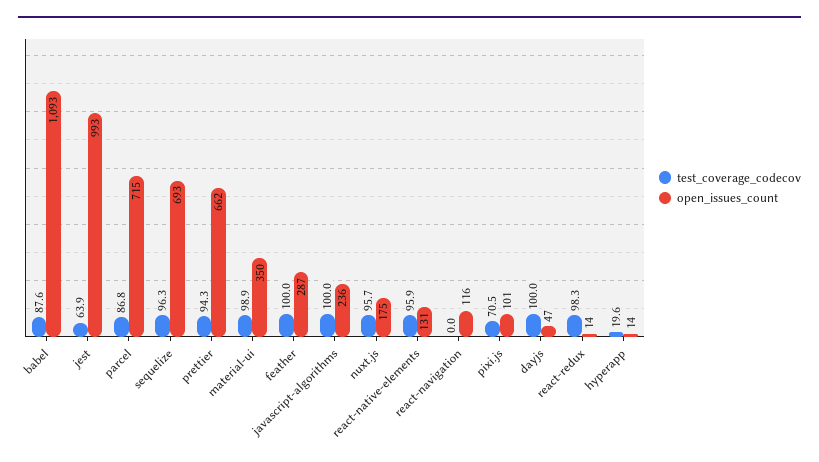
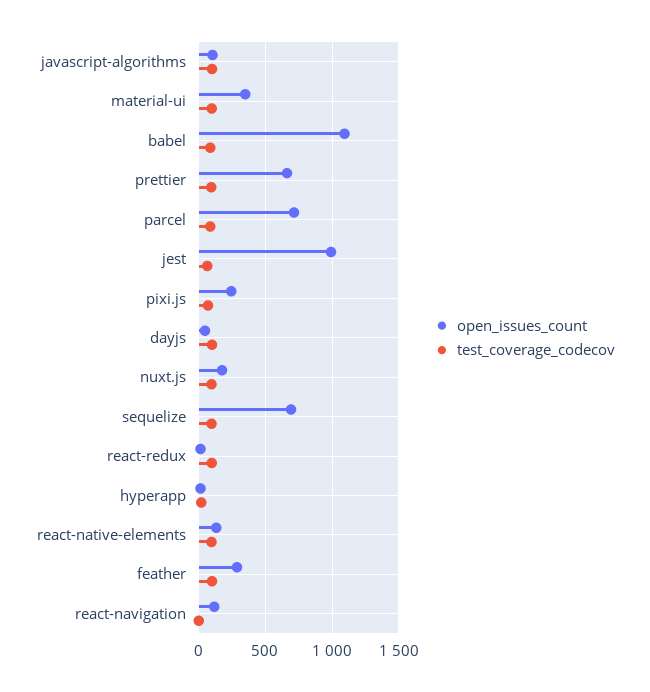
  {
    "test_coverage_codecov": {
      "babel": 87.6,
      "jest": 63.9,
      "parcel": 86.8,
      "sequelize": 96.3,
      "prettier": 94.3,
      "material-ui": 98.9,
      "feather": 100,
      "javascript-algorithms": 100,
      "nuxt.js": 95.7,
      "react-native-elements": 95.9,
      "react-navigation": 0,
      "pixi.js": 70.5,
      "dayjs": 100,
      "react-redux": 98.3,
      "hyperapp": 19.6
    },
    "open_issues_count": {
      "babel": 1093,
      "jest": 993,
      "parcel": 715,
      "sequelize": 693,
      "prettier": 662,
      "material-ui": 350,
      "feather": 287,
-     "javascript-algorithms": 236,
+     "javascript-algorithms": 100,
      "nuxt.js": 175,
      "react-native-elements": 131,
      "react-navigation": 116,
-     "pixi.js": 101,
+     "pixi.js": 250,
      "dayjs": 47,
      "react-redux": 14,
      "hyperapp": 14
    }
  }

